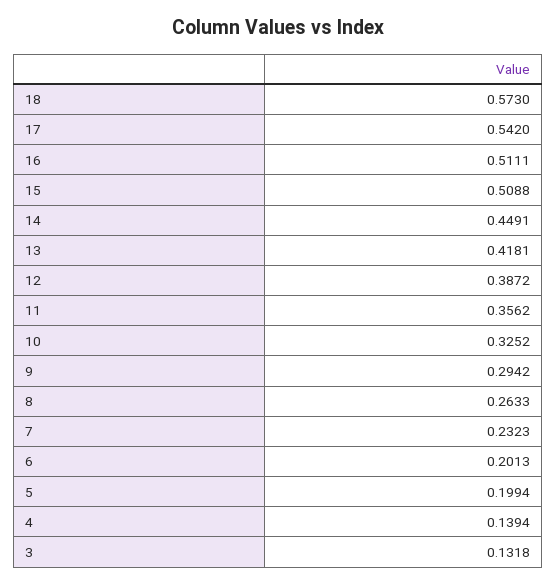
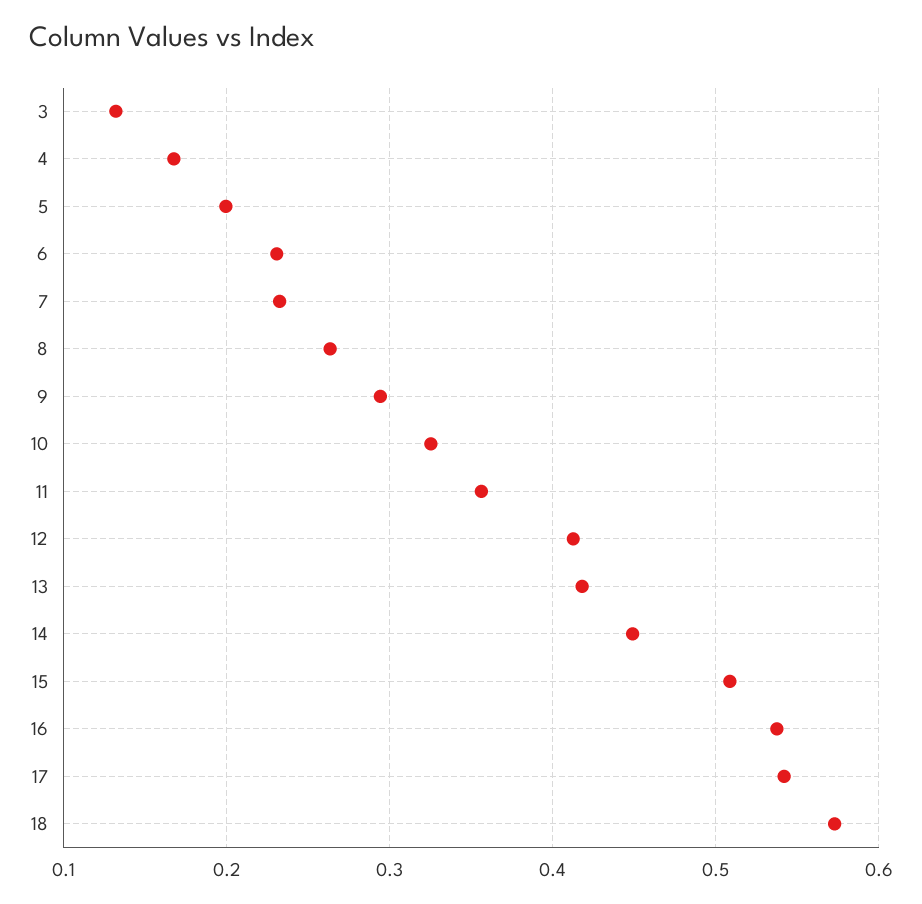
  {
    "18": 0.573,
    "17": 0.542,
-   "16": 0.5111,
+   "16": 0.54,
    "15": 0.5088,
    "14": 0.4491,
    "13": 0.4181,
-   "12": 0.3872,
+   "12": 0.41,
    "11": 0.3562,
    "10": 0.3252,
    "9": 0.2942,
    "8": 0.2633,
    "7": 0.2323,
-   "6": 0.2013,
+   "6": 0.23,
    "5": 0.1994,
-   "4": 0.1394,
+   "4": 0.17,
    "3": 0.1318
  }

